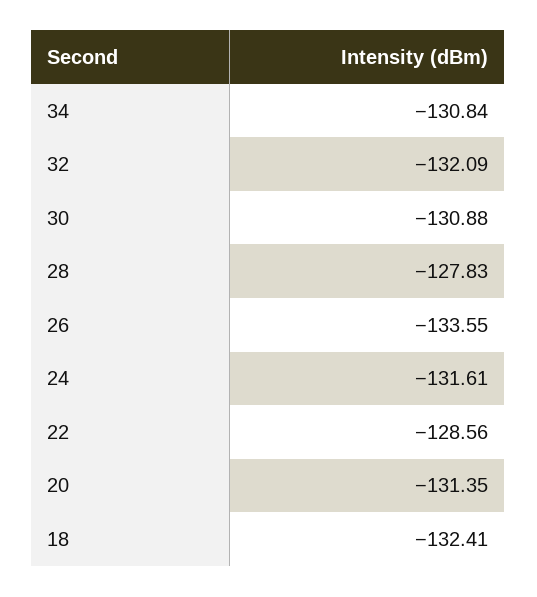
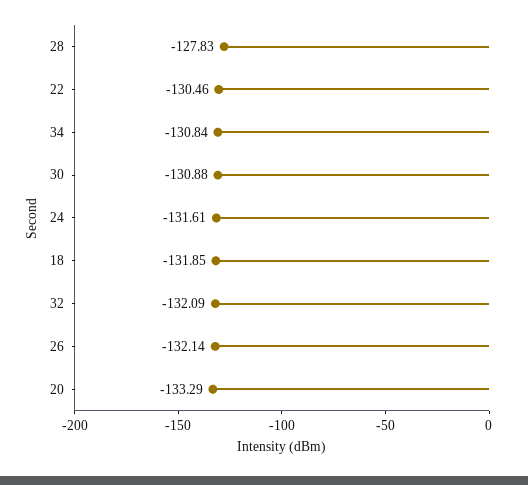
  {
    "34": -130.84,
    "32": -132.09,
    "30": -130.88,
    "28": -127.83,
-   "26": -133.55,
+   "26": -132.14,
    "24": -131.61,
-   "22": -128.56,
+   "22": -130.46,
-   "20": -131.35,
+   "20": -133.29,
-   "18": -132.41
+   "18": -131.85
  }

